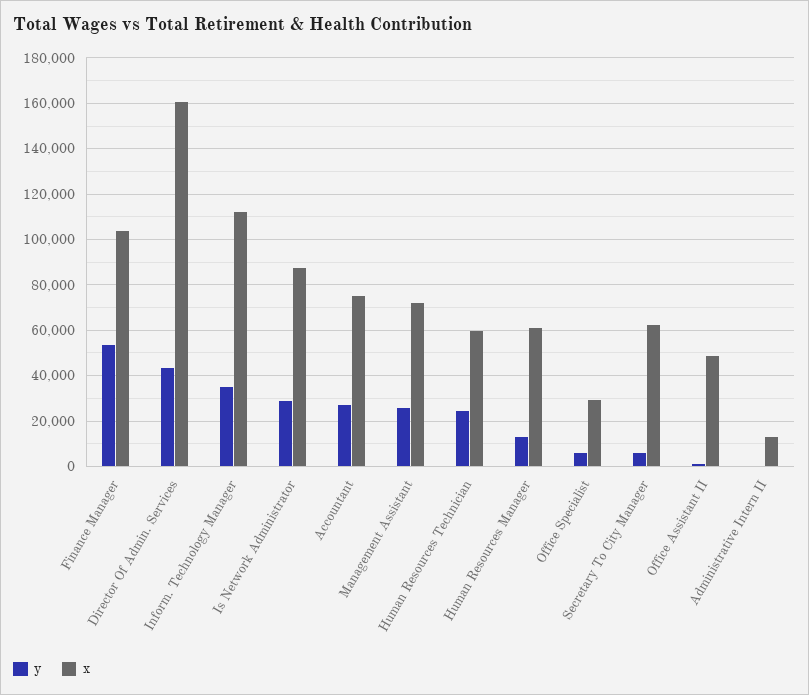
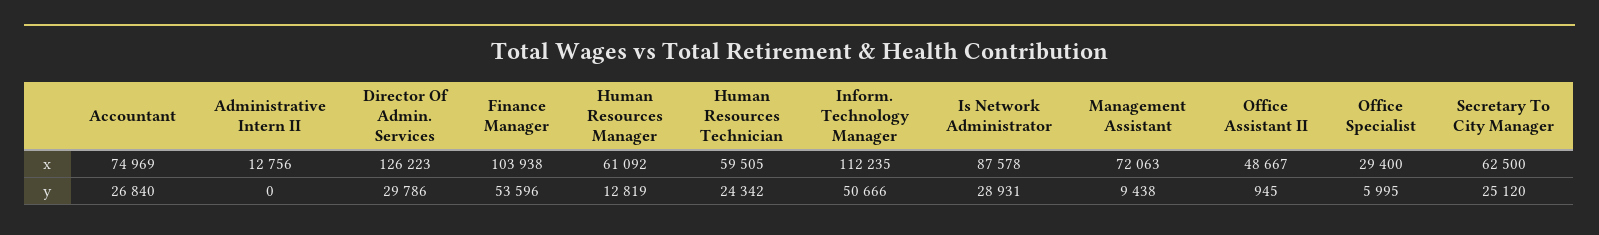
  {
    "y": {
      "Finance Manager": 53596,
-     "Director Of Admin. Services": 45000,
+     "Director Of Admin. Services": 29786,
-     "Inform. Technology Manager": 35000,
+     "Inform. Technology Manager": 50666,
      "Is Network Administrator": 28931,
      "Accountant": 26840,
-     "Management Assistant": 25000,
+     "Management Assistant": 9438,
      "Human Resources Technician": 24342,
      "Human Resources Manager": 12819,
      "Office Specialist": 5995,
-     "Secretary To City Manager": 5000,
+     "Secretary To City Manager": 25120,
      "Office Assistant II": 945,
      "Administrative Intern II": 0
    },
    "x": {
      "Finance Manager": 103938,
-     "Director Of Admin. Services": 160000,
+     "Director Of Admin. Services": 126223,
      "Inform. Technology Manager": 112235,
      "Is Network Administrator": 87578,
      "Accountant": 74969,
      "Management Assistant": 72063,
      "Human Resources Technician": 59505,
      "Human Resources Manager": 61092,
      "Office Specialist": 29400,
      "Secretary To City Manager": 62500,
      "Office Assistant II": 48667,
      "Administrative Intern II": 12756
    }
  }

